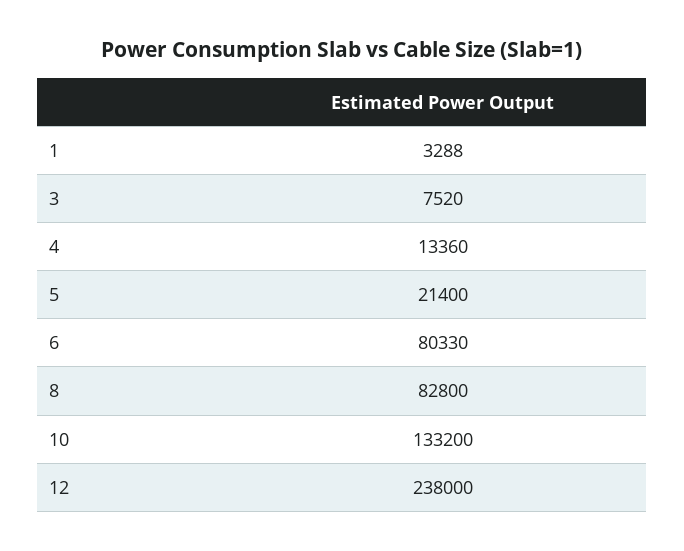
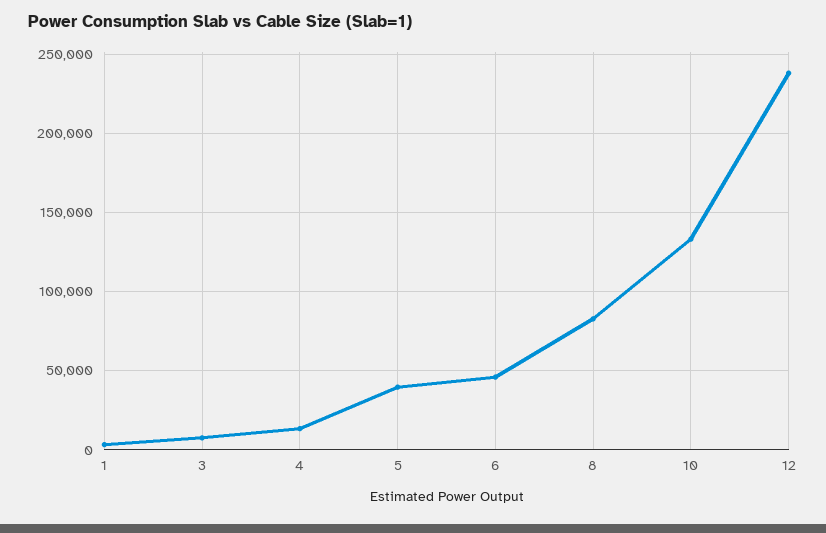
  {
    "1": 3288,
    "3": 7520,
    "4": 13360,
-   "5": 21400,
+   "5": 40000,
-   "6": 80330,
+   "6": 45000,
    "8": 82800,
    "10": 133200,
    "12": 238000
  }

